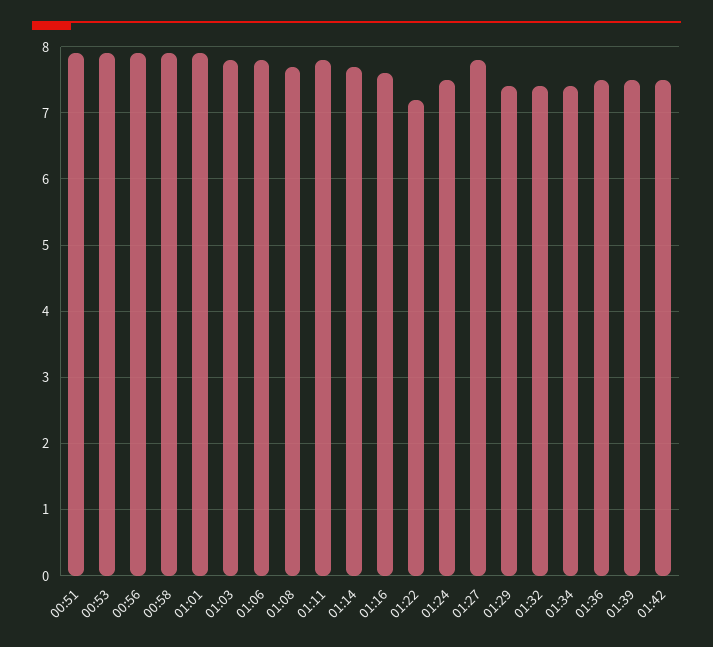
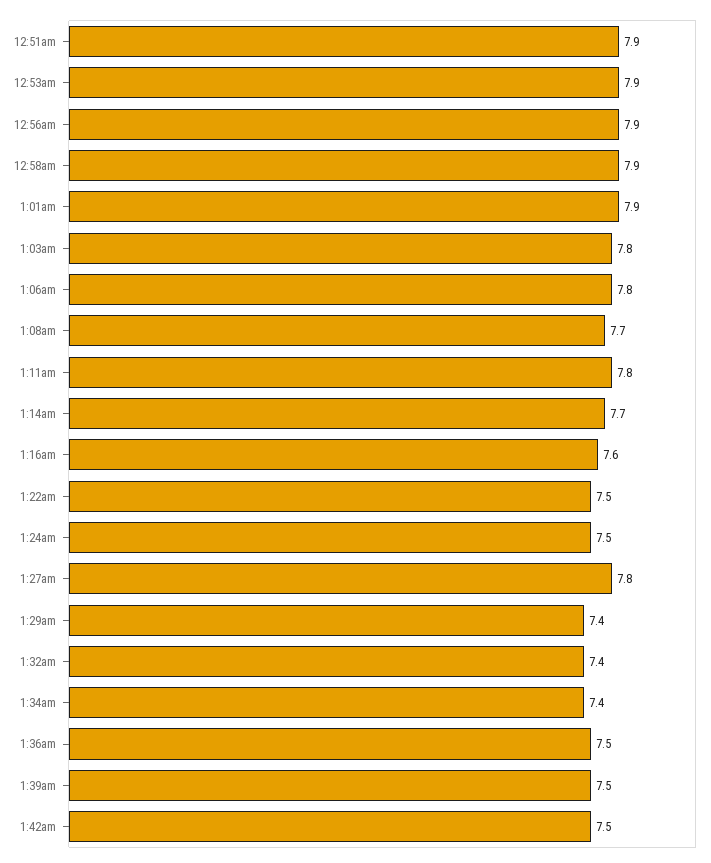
  {
    "00:51": 7.9,
    "00:53": 7.9,
    "00:56": 7.9,
    "00:58": 7.9,
    "01:01": 7.9,
    "01:03": 7.8,
    "01:06": 7.8,
    "01:08": 7.7,
    "01:11": 7.8,
    "01:14": 7.7,
    "01:16": 7.6,
-   "01:22": 7.2,
+   "01:22": 7.5,
    "01:24": 7.5,
    "01:27": 7.8,
    "01:29": 7.4,
    "01:32": 7.4,
    "01:34": 7.4,
    "01:36": 7.5,
    "01:39": 7.5,
    "01:42": 7.5
  }

